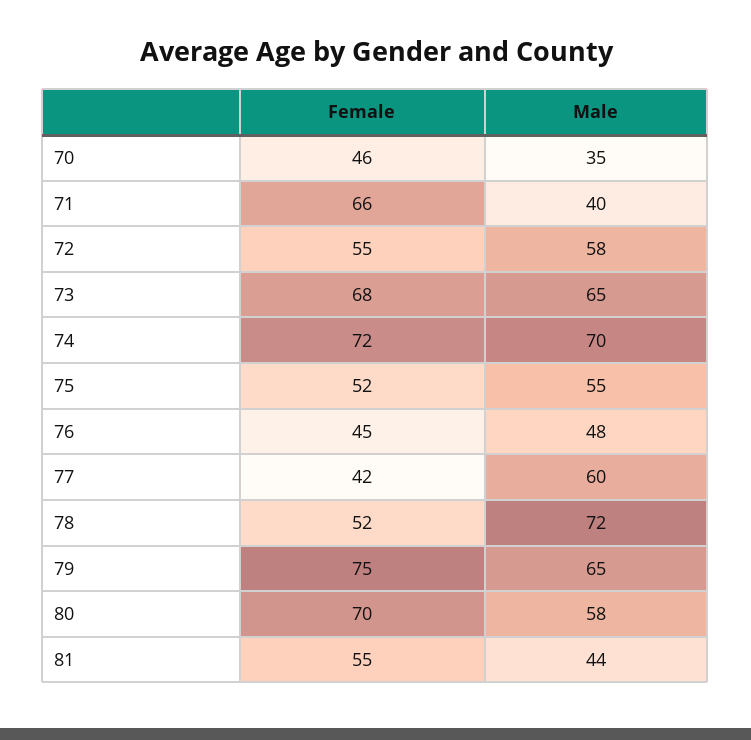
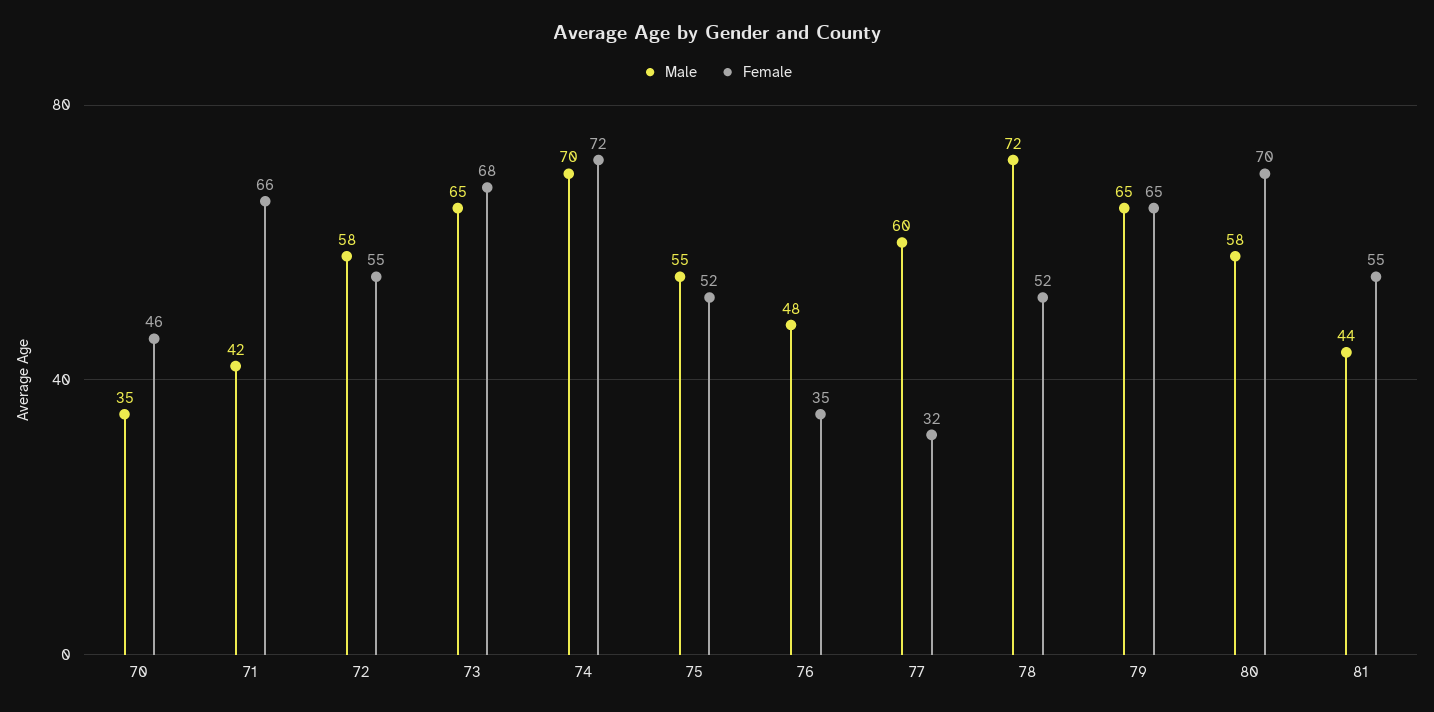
  {
    "Female": {
      "70": 46,
      "71": 66,
      "72": 55,
      "73": 68,
      "74": 72,
      "75": 52,
-     "76": 45,
+     "76": 35,
-     "77": 42,
+     "77": 32,
      "78": 52,
-     "79": 75,
+     "79": 65,
      "80": 70,
      "81": 55
    },
    "Male": {
      "70": 35,
-     "71": 40,
+     "71": 42,
      "72": 58,
      "73": 65,
      "74": 70,
      "75": 55,
      "76": 48,
      "77": 60,
      "78": 72,
      "79": 65,
      "80": 58,
      "81": 44
    }
  }

